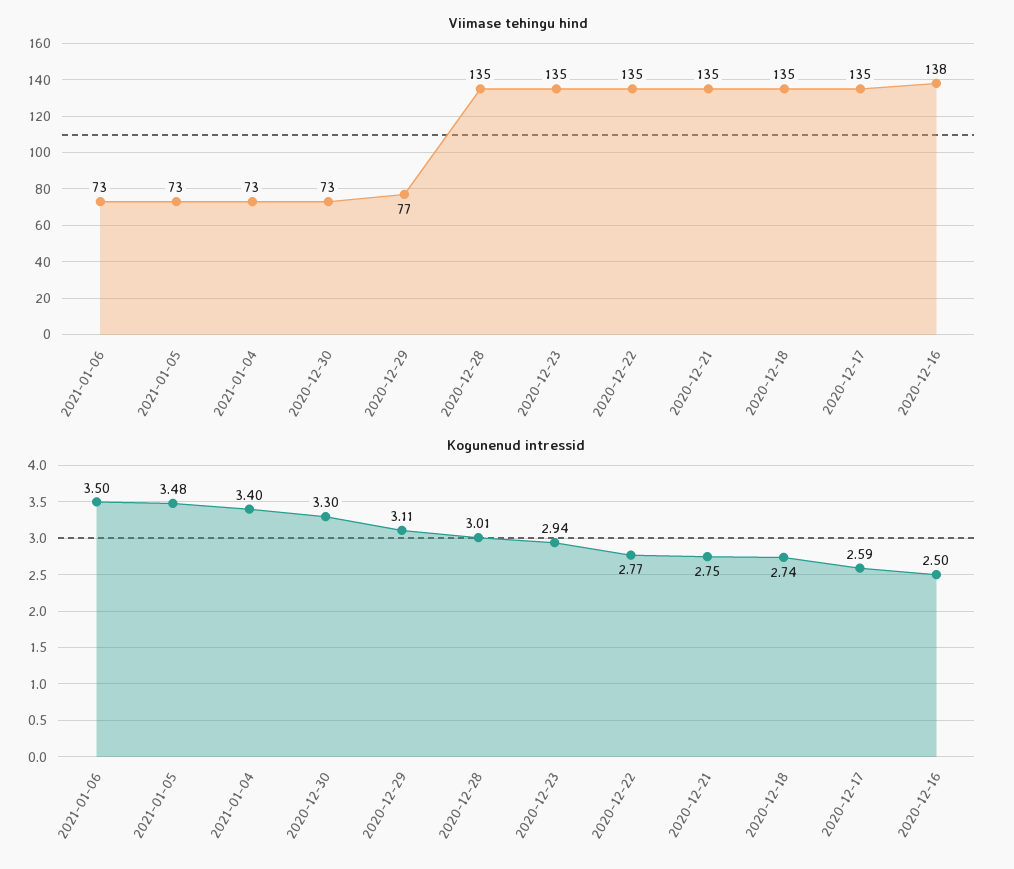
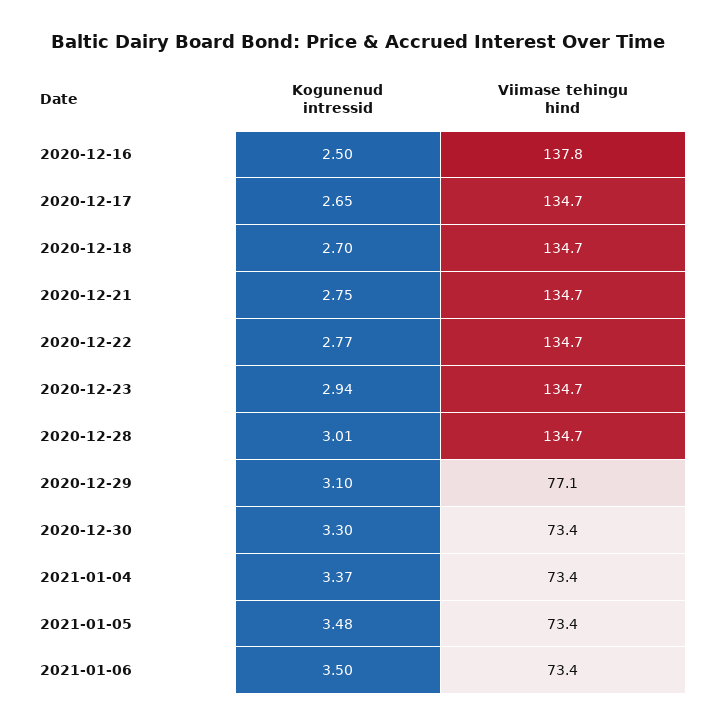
  {
    "Viimase tehingu hind": {
      "2021-01-06": 73.4,
      "2021-01-05": 73.4,
      "2021-01-04": 73.4,
      "2020-12-30": 73.4,
      "2020-12-29": 77.1,
      "2020-12-28": 134.7,
      "2020-12-23": 134.7,
      "2020-12-22": 134.7,
      "2020-12-21": 134.7,
      "2020-12-18": 134.7,
      "2020-12-17": 134.7,
      "2020-12-16": 137.8
    },
    "Kogunenud intressid": {
      "2021-01-06": 3.5,
      "2021-01-05": 3.48,
-     "2021-01-04": 3.4,
+     "2021-01-04": 3.37,
      "2020-12-30": 3.3,
-     "2020-12-29": 3.11,
+     "2020-12-29": 3.1,
      "2020-12-28": 3.01,
      "2020-12-23": 2.94,
      "2020-12-22": 2.77,
      "2020-12-21": 2.75,
-     "2020-12-18": 2.74,
+     "2020-12-18": 2.7,
-     "2020-12-17": 2.59,
+     "2020-12-17": 2.65,
      "2020-12-16": 2.5
    }
  }

